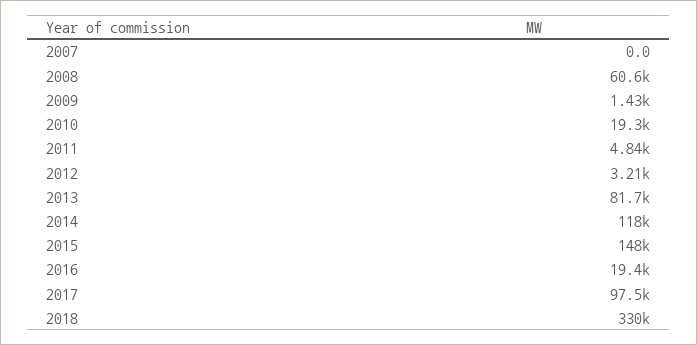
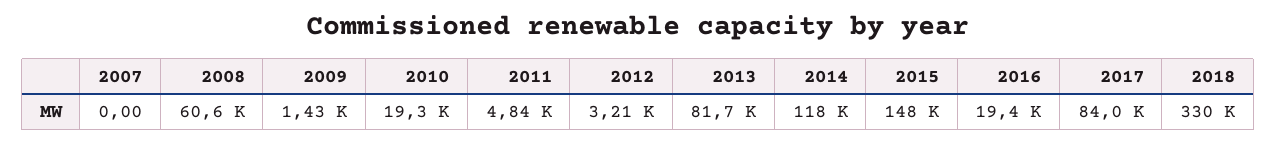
  {
    "2007": 0,
    "2008": 60600,
    "2009": 1430,
    "2010": 19300,
    "2011": 4840,
    "2012": 3210,
    "2013": 81700,
    "2014": 118000,
    "2015": 148000,
    "2016": 19400,
-   "2017": 97500,
+   "2017": 84000,
    "2018": 330000
  }

